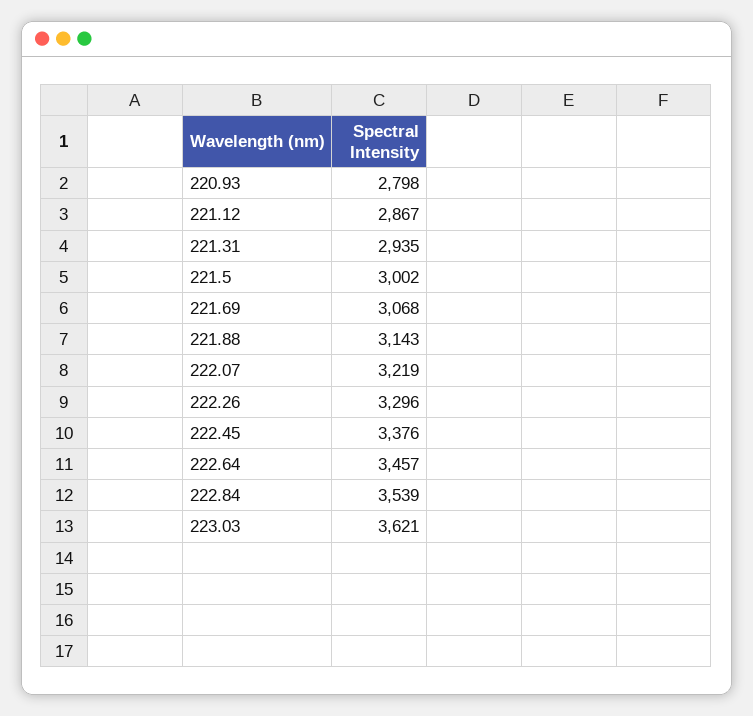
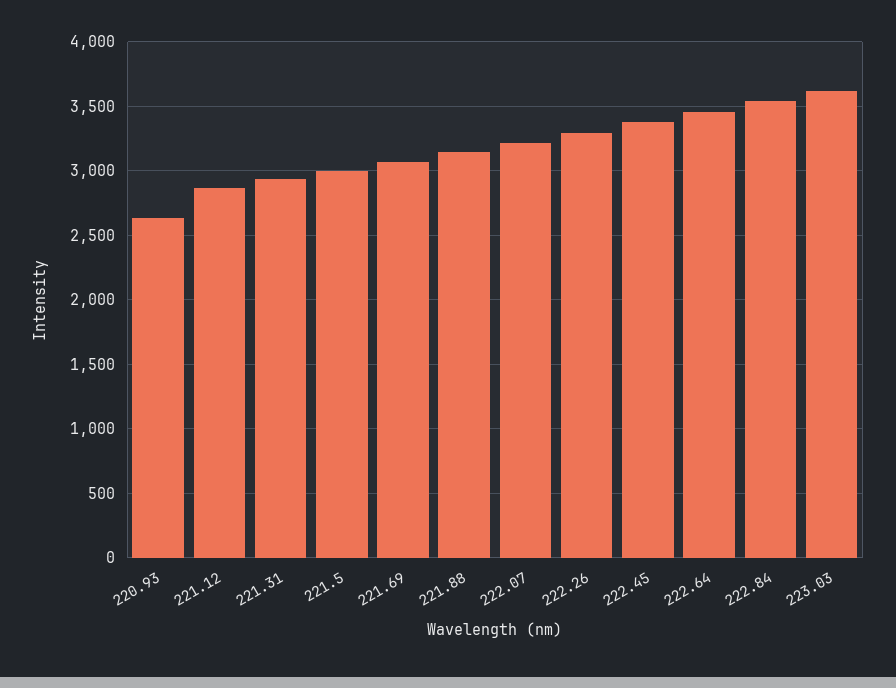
  {
-   "220.93": 2798,
+   "220.93": 2650,
    "221.12": 2867,
    "221.31": 2935,
    "221.5": 3002,
    "221.69": 3068,
    "221.88": 3143,
    "222.07": 3219,
    "222.26": 3296,
    "222.45": 3376,
    "222.64": 3457,
    "222.84": 3539,
    "223.03": 3621
  }

